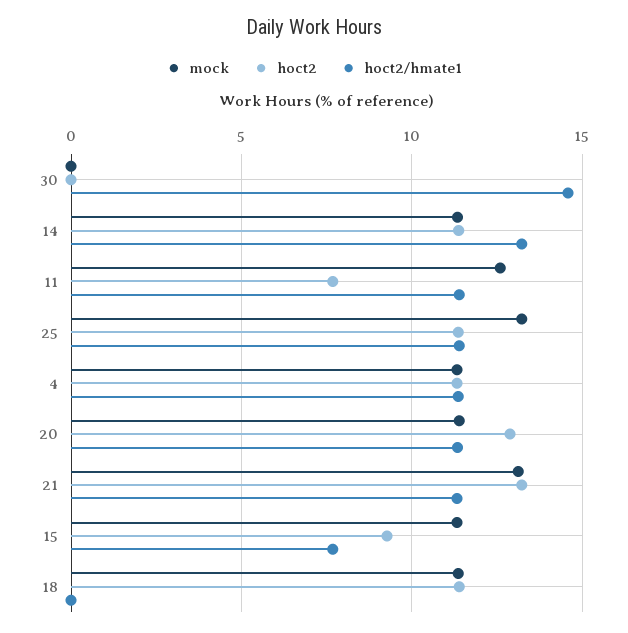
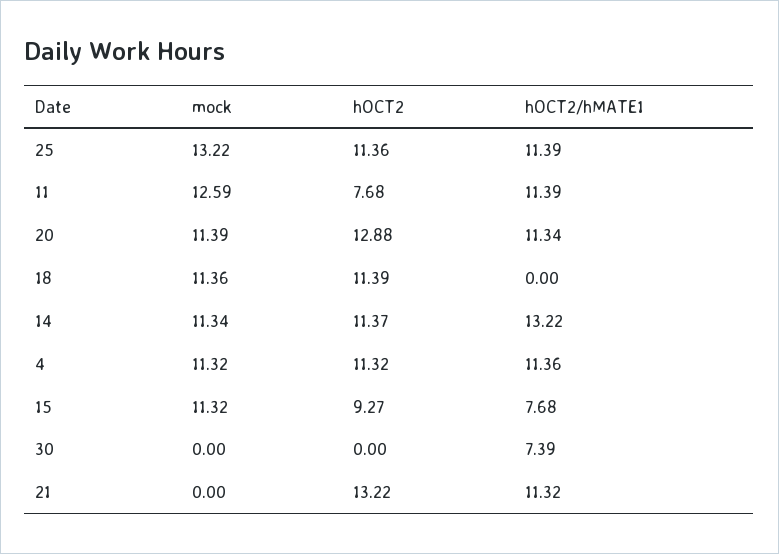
  {
    "mock": {
      "30": 0,
      "14": 11.34,
      "11": 12.59,
      "25": 13.22,
      "4": 11.32,
      "20": 11.39,
-     "21": 13,
+     "21": 0,
      "15": 11.32,
      "18": 11.36
    },
    "hoct2": {
      "30": 0,
      "14": 11.37,
      "11": 7.68,
      "25": 11.36,
      "4": 11.32,
      "20": 12.88,
      "21": 13.22,
      "15": 9.27,
      "18": 11.39
    },
    "hoct2/hmate1": {
-     "30": 14.5,
+     "30": 7.39,
      "14": 13.22,
      "11": 11.39,
      "25": 11.39,
      "4": 11.36,
      "20": 11.34,
      "21": 11.32,
      "15": 7.68,
      "18": 0
    }
  }

